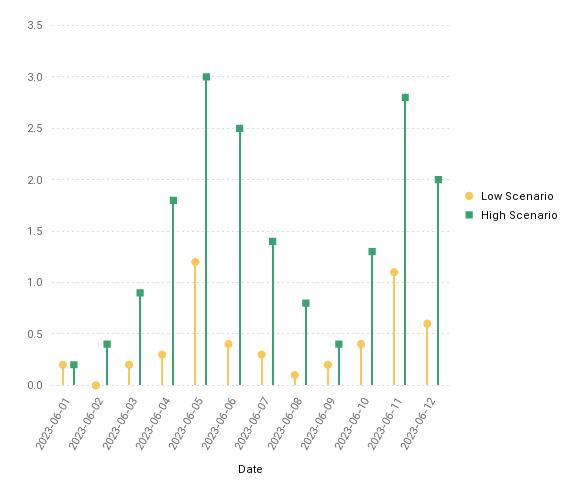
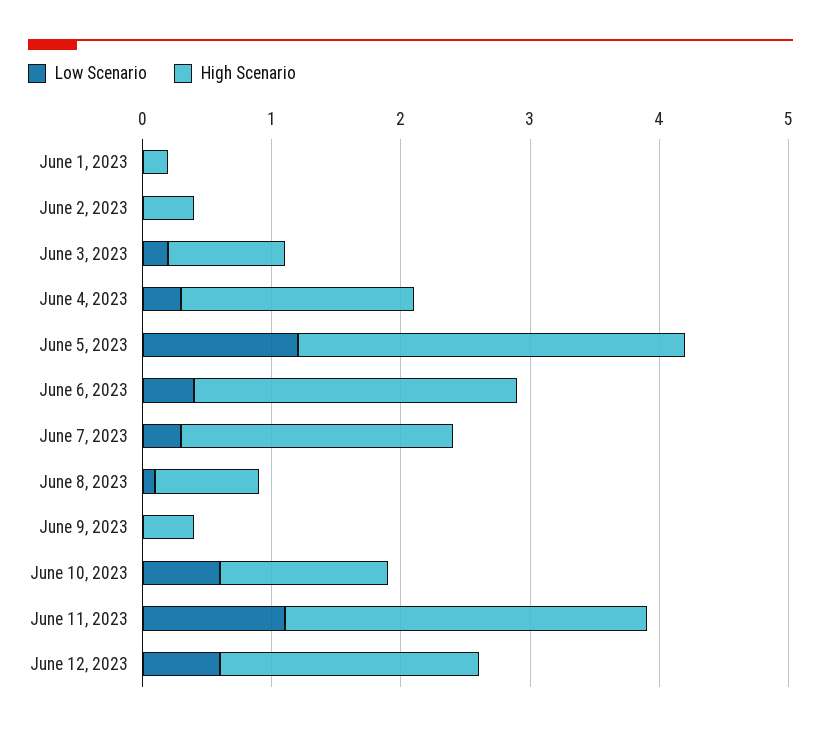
  {
    "Low Scenario": {
-     "2023-06-01": 0.2,
+     "2023-06-01": 0,
      "2023-06-02": 0,
      "2023-06-03": 0.2,
      "2023-06-04": 0.3,
      "2023-06-05": 1.2,
      "2023-06-06": 0.4,
      "2023-06-07": 0.3,
      "2023-06-08": 0.1,
-     "2023-06-09": 0.2,
+     "2023-06-09": 0,
-     "2023-06-10": 0.4,
+     "2023-06-10": 0.6,
      "2023-06-11": 1.1,
      "2023-06-12": 0.6
    },
    "High Scenario": {
      "2023-06-01": 0.2,
      "2023-06-02": 0.4,
      "2023-06-03": 0.9,
      "2023-06-04": 1.8,
      "2023-06-05": 3,
      "2023-06-06": 2.5,
-     "2023-06-07": 1.4,
+     "2023-06-07": 2.1,
      "2023-06-08": 0.8,
      "2023-06-09": 0.4,
      "2023-06-10": 1.3,
      "2023-06-11": 2.8,
      "2023-06-12": 2
    }
  }

